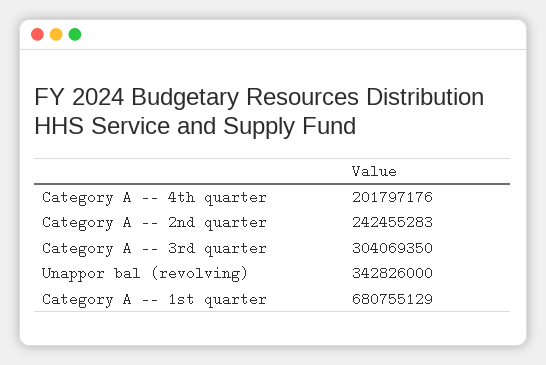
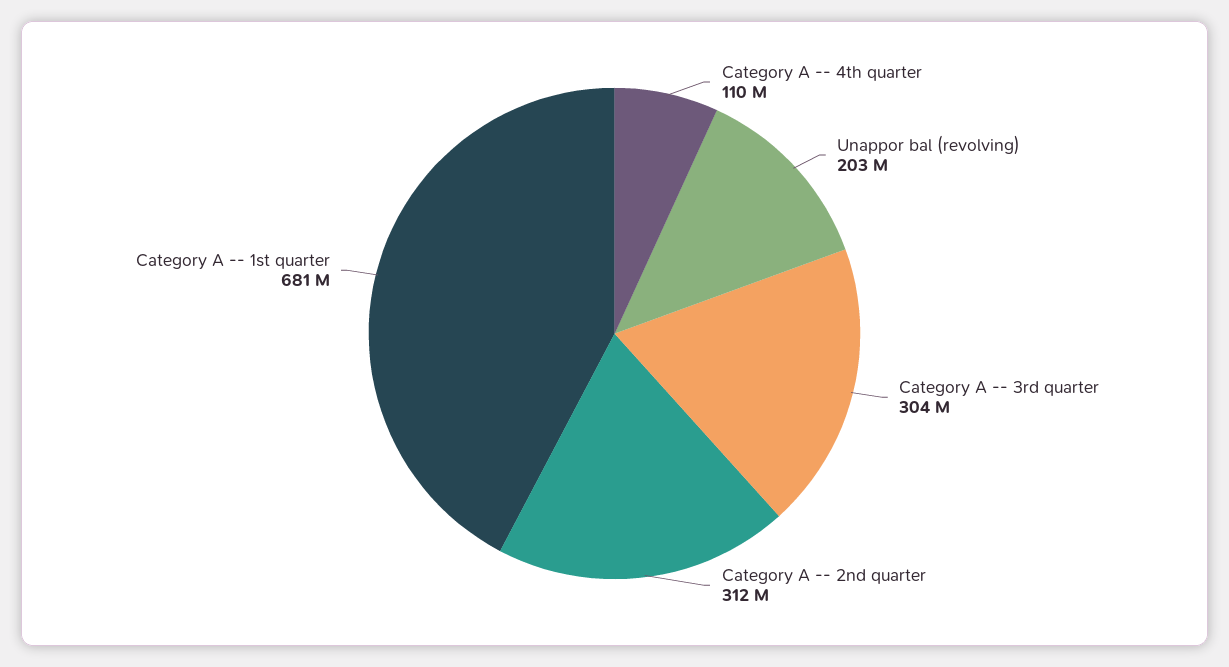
  {
-   "Category A -- 4th quarter": 201797176,
+   "Category A -- 4th quarter": 110000000,
-   "Category A -- 2nd quarter": 242455283,
+   "Category A -- 2nd quarter": 312000000,
    "Category A -- 3rd quarter": 304069350,
-   "Unappor bal (revolving)": 342826000,
+   "Unappor bal (revolving)": 203000000,
    "Category A -- 1st quarter": 680755129
  }

